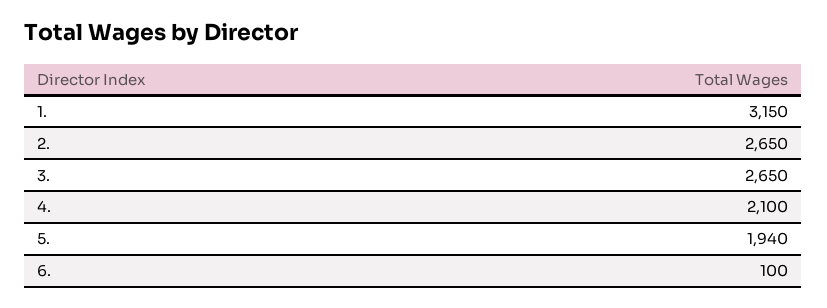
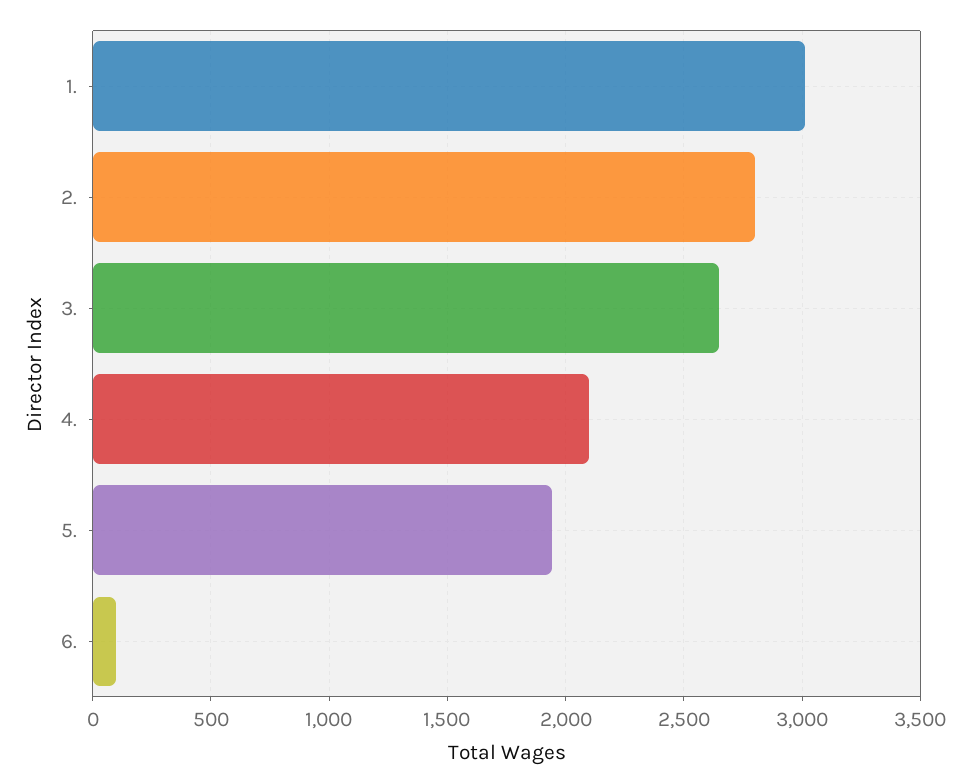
  {
-   "1.": 3150,
+   "1.": 3000,
-   "2.": 2650,
+   "2.": 2800,
    "3.": 2650,
    "4.": 2100,
    "5.": 1940,
    "6.": 100
  }

